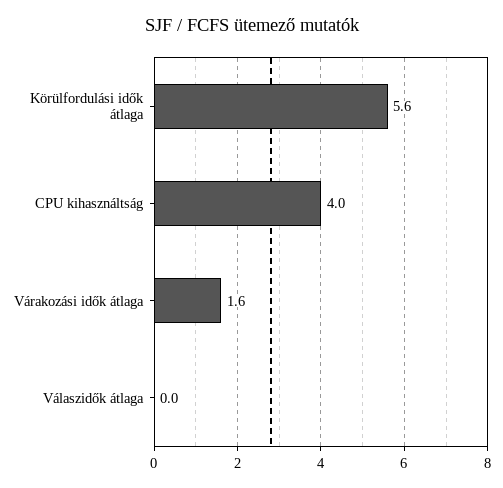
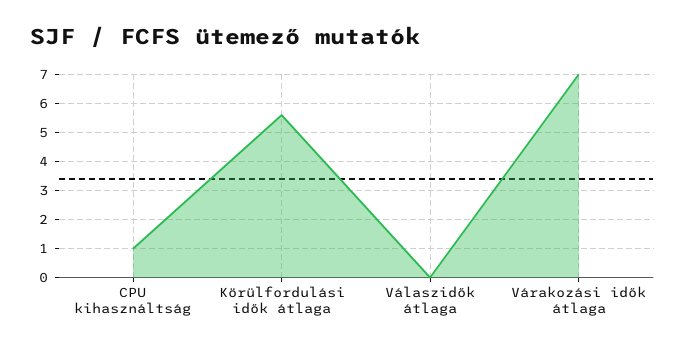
  {
    "Körülfordulási idők átlaga": 5.6,
-   "CPU kihasználtság": 4,
+   "CPU kihasználtság": 1,
-   "Várakozási idők átlaga": 1.6,
+   "Várakozási idők átlaga": 7,
    "Válaszidők átlaga": 0
  }

